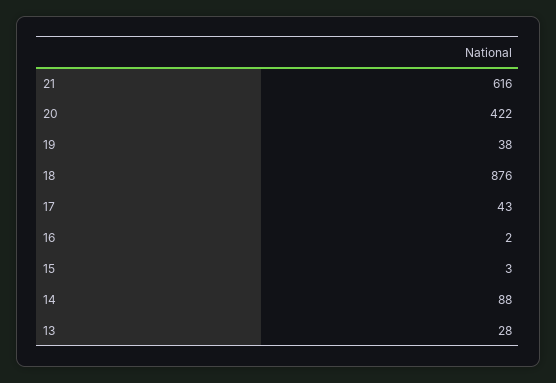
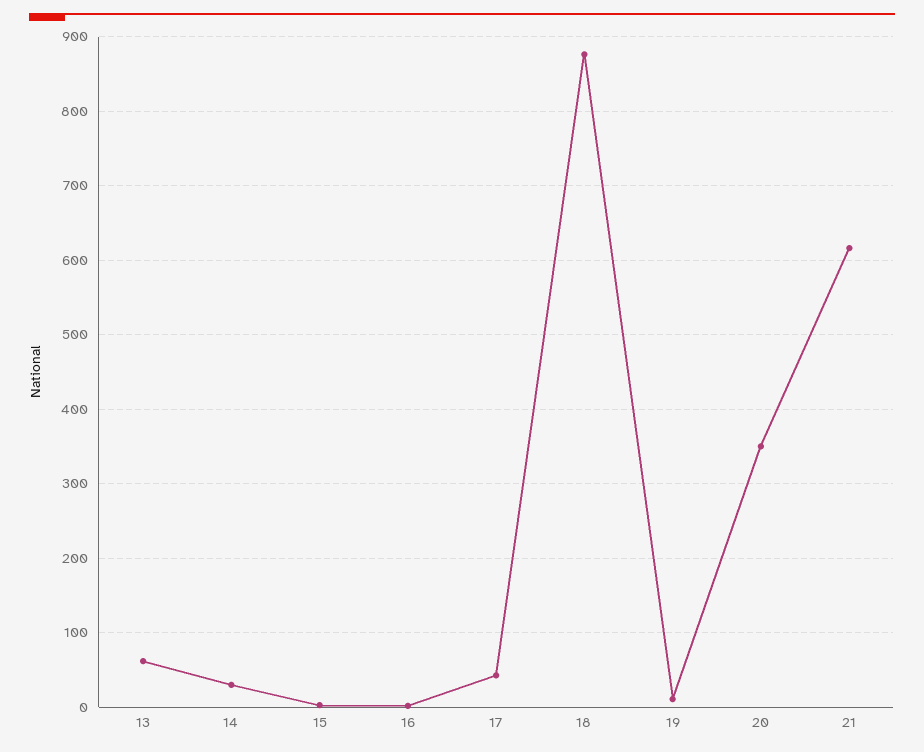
  {
    "21": 616,
-   "20": 422,
+   "20": 350,
-   "19": 38,
+   "19": 10,
    "18": 876,
    "17": 43,
    "16": 2,
    "15": 3,
-   "14": 88,
+   "14": 30,
-   "13": 28
+   "13": 60
  }

